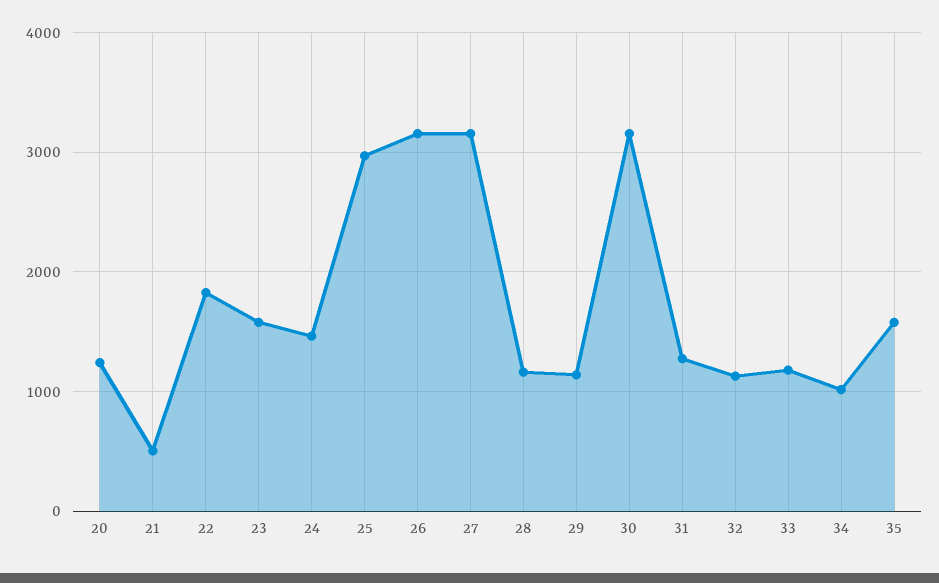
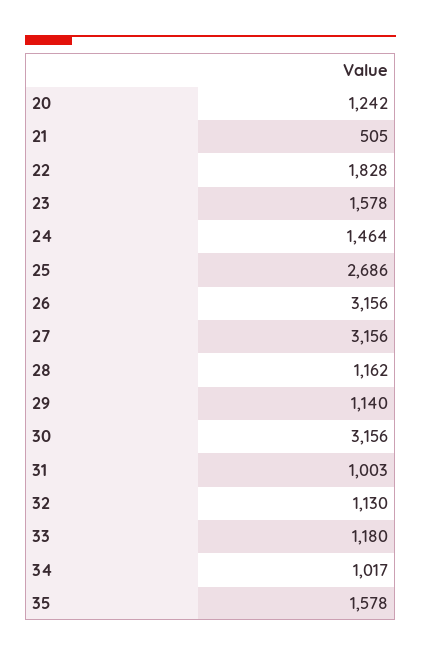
  {
    "20": 1242,
    "21": 505,
    "22": 1828,
    "23": 1578,
    "24": 1464,
-   "25": 3000,
+   "25": 2686,
    "26": 3156,
    "27": 3156,
    "28": 1162,
    "29": 1140,
    "30": 3156,
-   "31": 1300,
+   "31": 1003,
    "32": 1130,
    "33": 1180,
    "34": 1017,
    "35": 1578
  }

